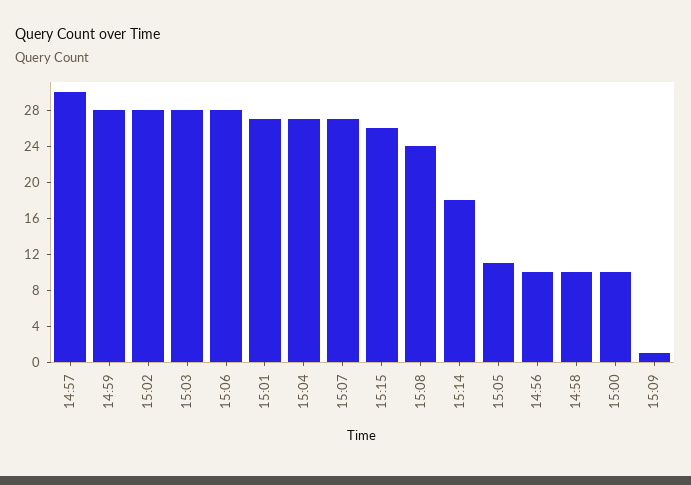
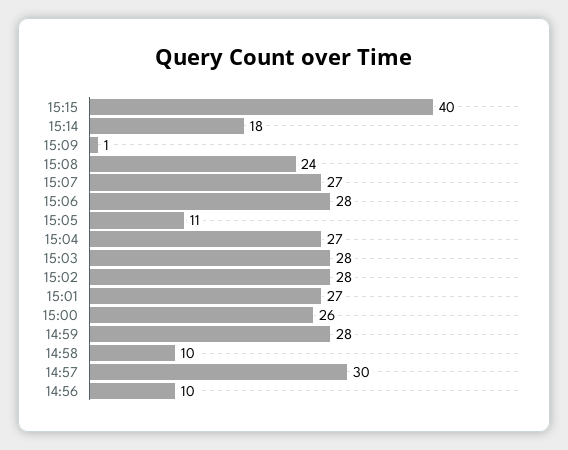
  {
    "14:57": 30,
    "14:59": 28,
    "15:02": 28,
    "15:03": 28,
    "15:06": 28,
    "15:01": 27,
    "15:04": 27,
    "15:07": 27,
-   "15:15": 26,
+   "15:15": 40,
    "15:08": 24,
    "15:14": 18,
    "15:05": 11,
    "14:56": 10,
    "14:58": 10,
-   "15:00": 10,
+   "15:00": 26,
    "15:09": 1
  }

